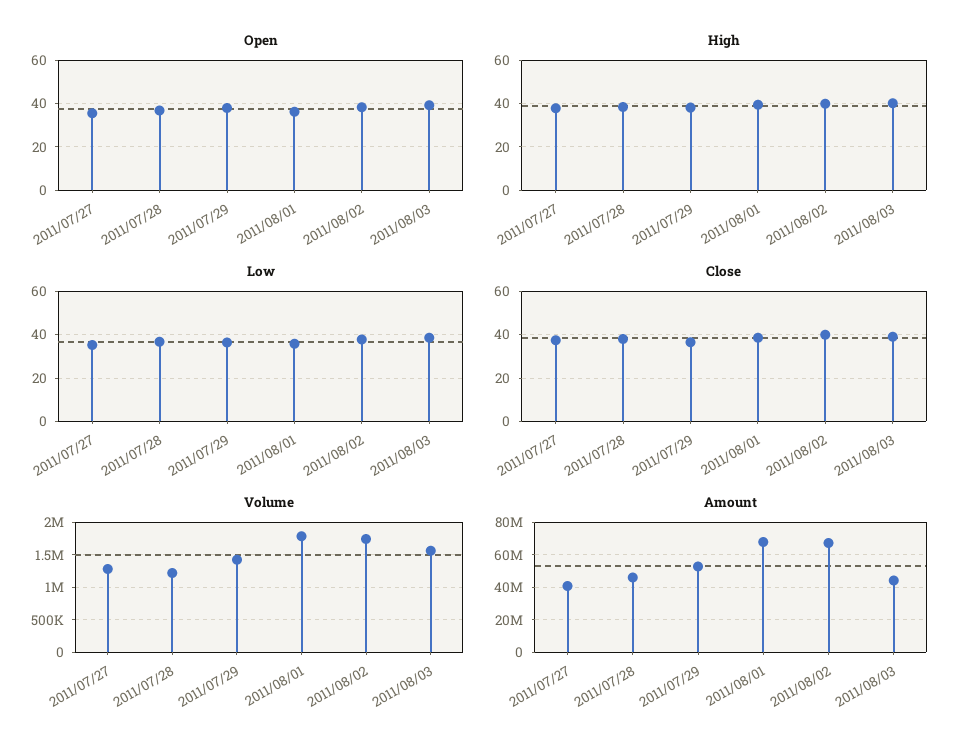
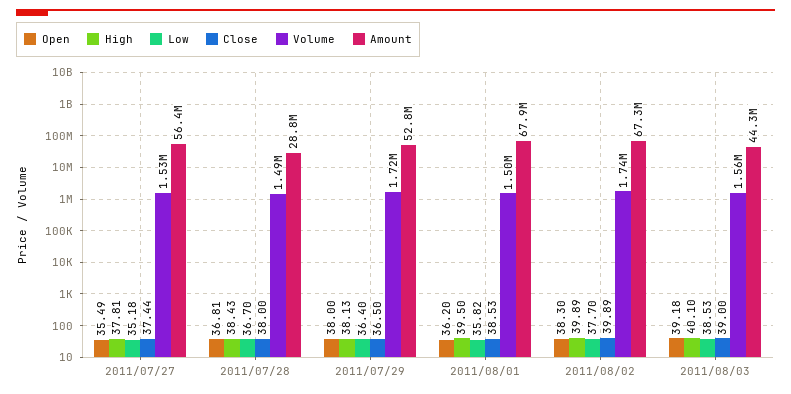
  {
    "Open": {
      "2011/07/27": 35.49,
      "2011/07/28": 36.81,
      "2011/07/29": 38,
      "2011/08/01": 36.2,
      "2011/08/02": 38.3,
      "2011/08/03": 39.18
    },
    "High": {
      "2011/07/27": 37.81,
      "2011/07/28": 38.43,
      "2011/07/29": 38.13,
      "2011/08/01": 39.5,
      "2011/08/02": 39.89,
      "2011/08/03": 40.1
    },
    "Low": {
      "2011/07/27": 35.18,
      "2011/07/28": 36.7,
      "2011/07/29": 36.4,
      "2011/08/01": 35.82,
      "2011/08/02": 37.7,
      "2011/08/03": 38.53
    },
    "Close": {
      "2011/07/27": 37.44,
      "2011/07/28": 38,
      "2011/07/29": 36.5,
      "2011/08/01": 38.53,
      "2011/08/02": 39.89,
      "2011/08/03": 39
    },
    "Volume": {
-     "2011/07/27": 1300000,
+     "2011/07/27": 1530000,
-     "2011/07/28": 1200000,
+     "2011/07/28": 1490000,
-     "2011/07/29": 1400000,
+     "2011/07/29": 1720000,
-     "2011/08/01": 1800000,
+     "2011/08/01": 1500000,
      "2011/08/02": 1740000,
      "2011/08/03": 1560000
    },
    "Amount": {
-     "2011/07/27": 40000000,
+     "2011/07/27": 56400000,
-     "2011/07/28": 45000000,
+     "2011/07/28": 28800000,
      "2011/07/29": 52800000,
      "2011/08/01": 67900000,
      "2011/08/02": 67300000,
      "2011/08/03": 44300000
    }
  }

